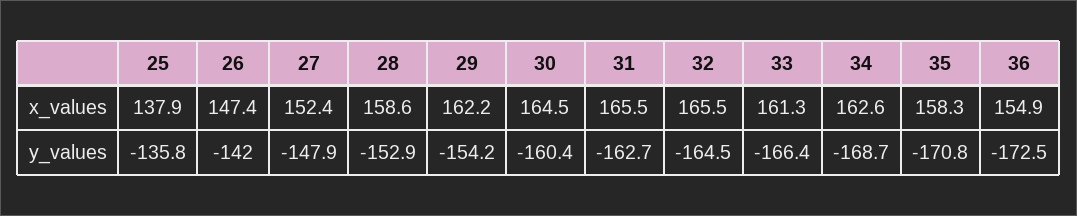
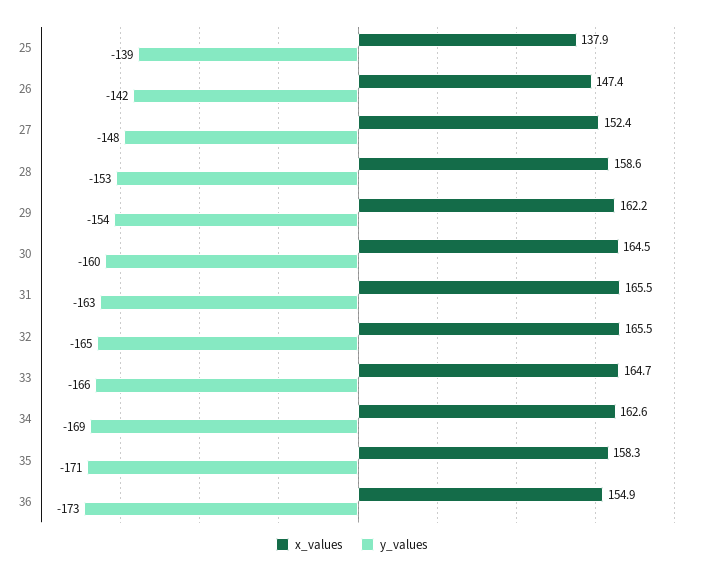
  {
    "x_values": {
      "25": 137.9,
      "26": 147.4,
      "27": 152.4,
      "28": 158.6,
      "29": 162.2,
      "30": 164.5,
      "31": 165.5,
      "32": 165.5,
-     "33": 161.3,
+     "33": 164.7,
      "34": 162.6,
      "35": 158.3,
      "36": 154.9
    },
    "y_values": {
-     "25": -135.8,
+     "25": -139,
      "26": -142,
      "27": -147.9,
      "28": -152.9,
      "29": -154.2,
      "30": -160.4,
      "31": -162.7,
      "32": -164.5,
      "33": -166.4,
      "34": -168.7,
      "35": -170.8,
      "36": -172.5
    }
  }

